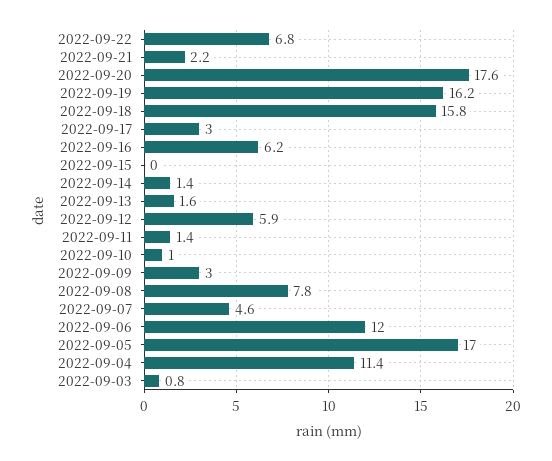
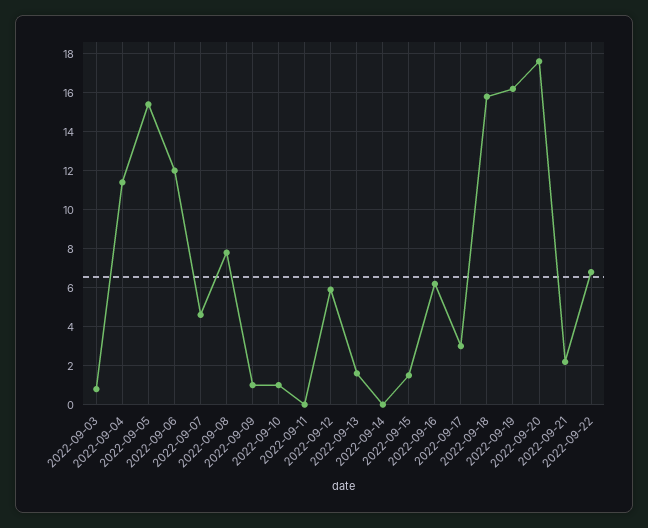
  {
    "2022-09-22": 6.8,
    "2022-09-21": 2.2,
    "2022-09-20": 17.6,
    "2022-09-19": 16.2,
    "2022-09-18": 15.8,
    "2022-09-17": 3,
    "2022-09-16": 6.2,
-   "2022-09-15": 0,
+   "2022-09-15": 1.5,
-   "2022-09-14": 1.4,
+   "2022-09-14": 0,
    "2022-09-13": 1.6,
    "2022-09-12": 5.9,
-   "2022-09-11": 1.4,
+   "2022-09-11": 0,
    "2022-09-10": 1,
-   "2022-09-09": 3,
+   "2022-09-09": 1,
    "2022-09-08": 7.8,
    "2022-09-07": 4.6,
    "2022-09-06": 12,
-   "2022-09-05": 17,
+   "2022-09-05": 15.5,
    "2022-09-04": 11.4,
    "2022-09-03": 0.8
  }

